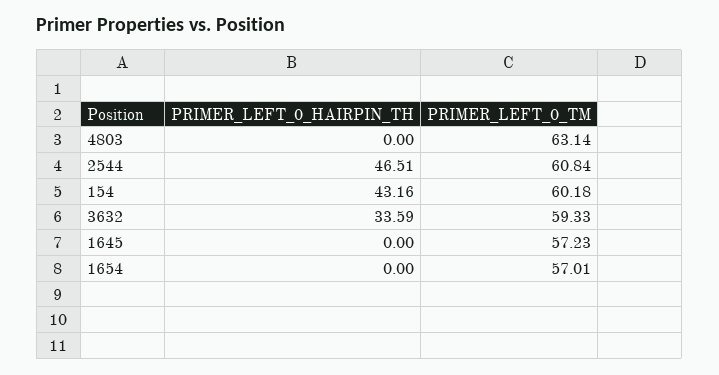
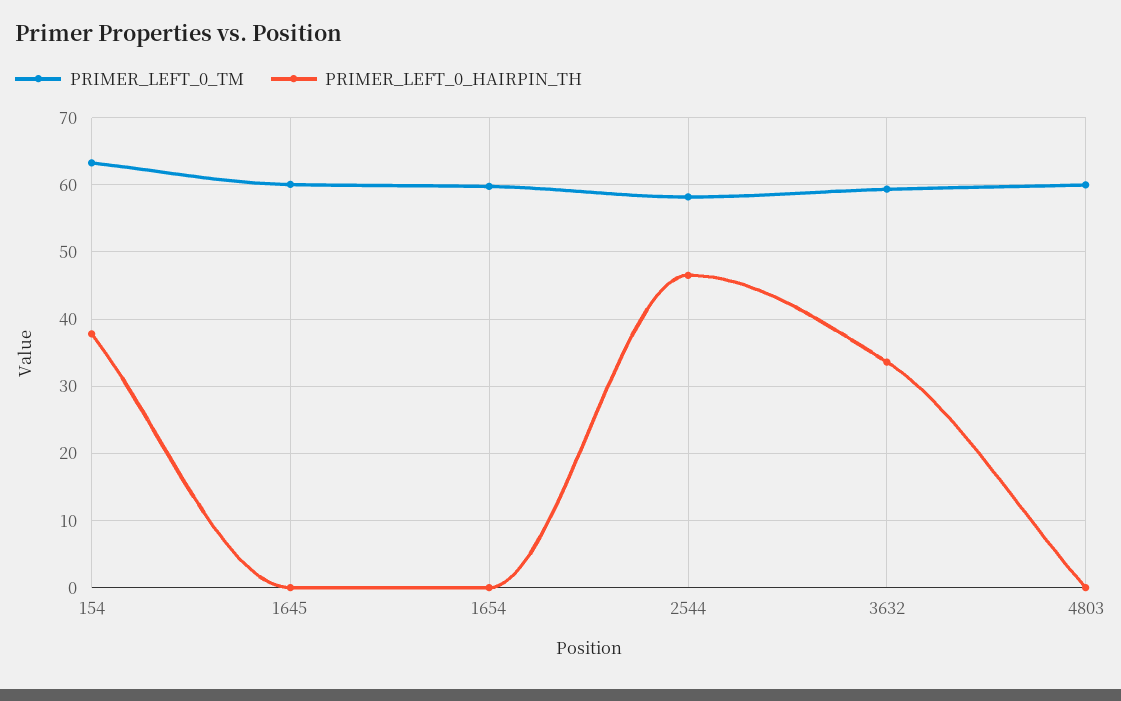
  {
    "PRIMER_LEFT_0_HAIRPIN_TH": {
      "4803": 0,
      "2544": 46.51,
-     "154": 43.16,
+     "154": 38,
      "3632": 33.59,
      "1645": 0,
      "1654": 0
    },
    "PRIMER_LEFT_0_TM": {
-     "4803": 63.14,
+     "4803": 60,
-     "2544": 60.84,
+     "2544": 58,
-     "154": 60.18,
+     "154": 63,
      "3632": 59.33,
-     "1645": 57.23,
+     "1645": 60,
-     "1654": 57.01
+     "1654": 60
    }
  }

